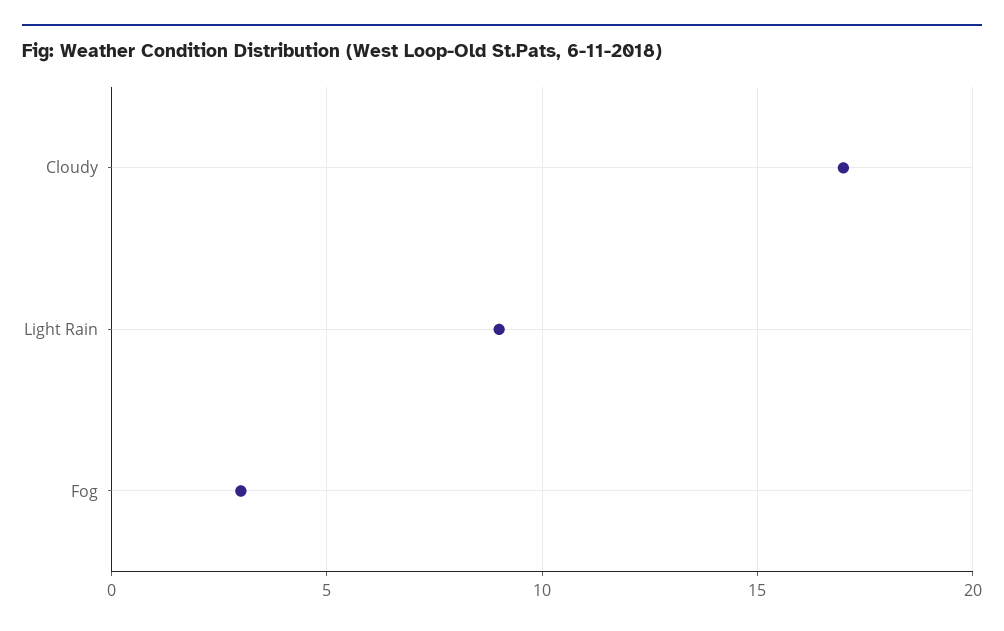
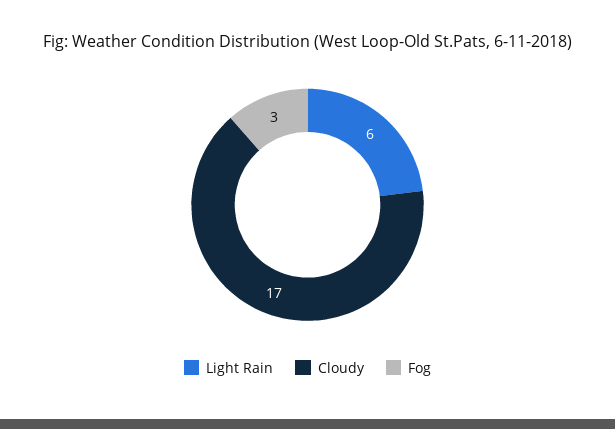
  {
    "Cloudy": 17,
-   "Light Rain": 9,
+   "Light Rain": 6,
    "Fog": 3
  }

